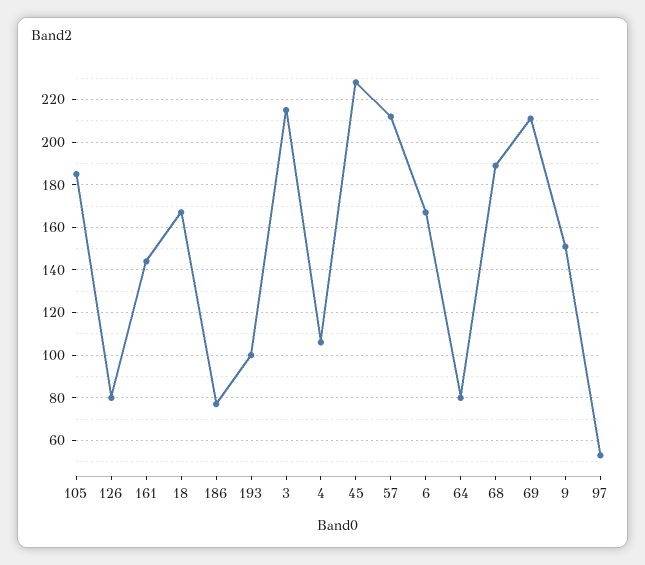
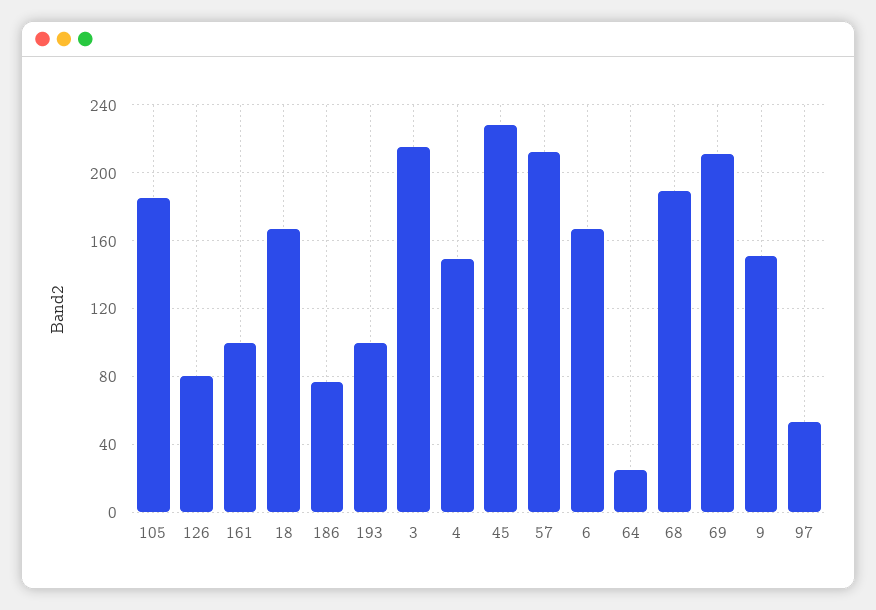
  {
    "105": 185,
    "126": 80,
-   "161": 145,
+   "161": 100,
    "18": 165,
    "186": 75,
    "193": 100,
    "3": 215,
-   "4": 105,
+   "4": 150,
    "45": 230,
    "57": 210,
    "6": 165,
-   "64": 80,
+   "64": 25,
    "68": 190,
    "69": 210,
    "9": 150,
    "97": 55
  }

